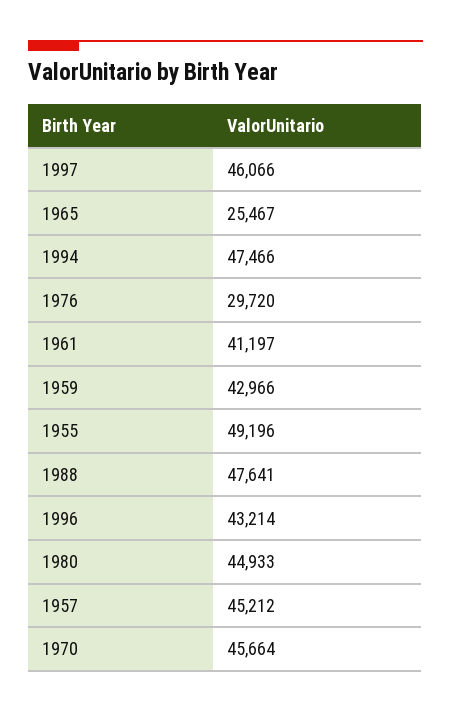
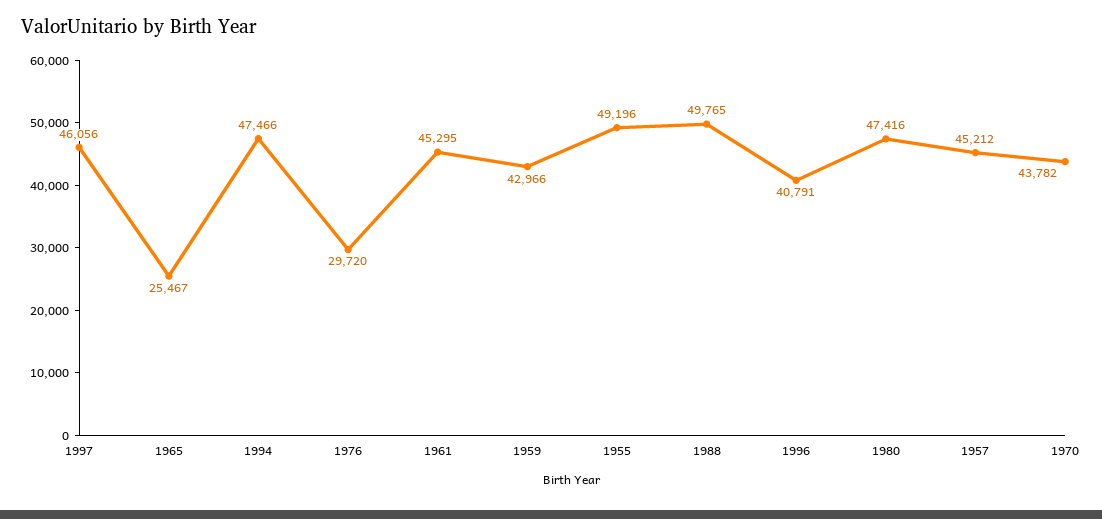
  {
-   "1997": 46066,
+   "1997": 46056,
    "1965": 25467,
    "1994": 47466,
    "1976": 29720,
-   "1961": 41197,
+   "1961": 45295,
    "1959": 42966,
    "1955": 49196,
-   "1988": 47641,
+   "1988": 49765,
-   "1996": 43214,
+   "1996": 40791,
-   "1980": 44933,
+   "1980": 47416,
    "1957": 45212,
-   "1970": 45664
+   "1970": 43782
  }

